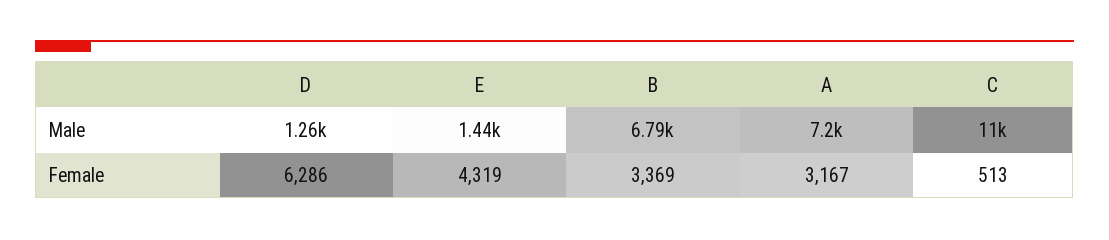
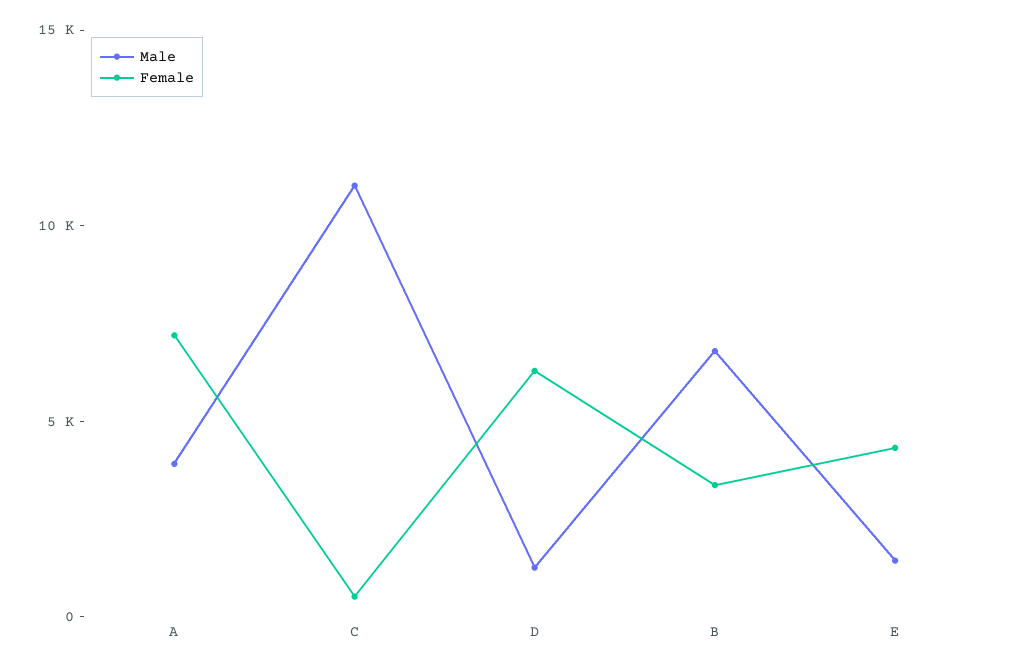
  {
    "Male": {
      "D": 1260,
      "E": 1440,
      "B": 6790,
-     "A": 7200,
+     "A": 4000,
      "C": 11000
    },
    "Female": {
      "D": 6286,
      "E": 4319,
      "B": 3369,
-     "A": 3167,
+     "A": 7000,
      "C": 513
    }
  }

